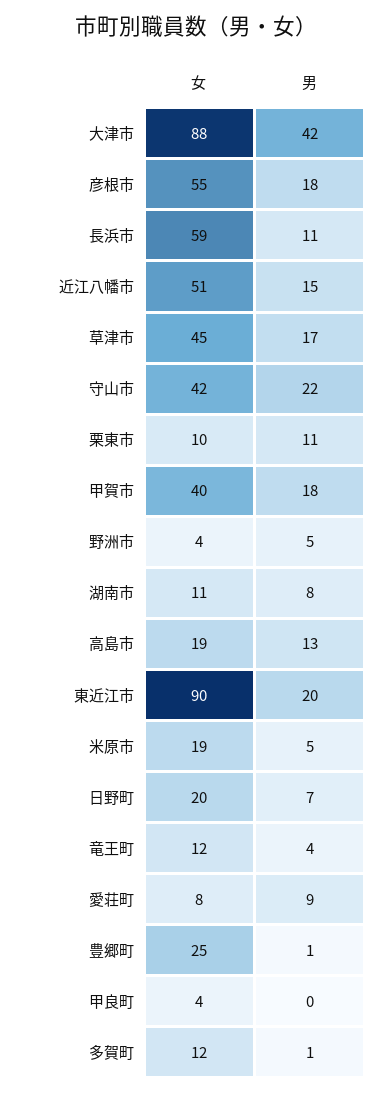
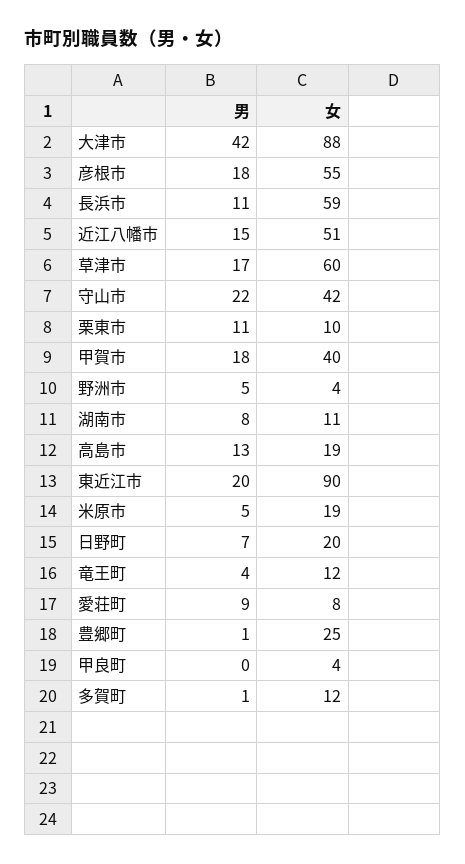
  {
    "女": {
      "大津市": 88,
      "彦根市": 55,
      "長浜市": 59,
      "近江八幡市": 51,
-     "草津市": 45,
+     "草津市": 60,
      "守山市": 42,
      "栗東市": 10,
      "甲賀市": 40,
      "野洲市": 4,
      "湖南市": 11,
      "高島市": 19,
      "東近江市": 90,
      "米原市": 19,
      "日野町": 20,
      "竜王町": 12,
      "愛荘町": 8,
      "豊郷町": 25,
      "甲良町": 4,
      "多賀町": 12
    },
    "男": {
      "大津市": 42,
      "彦根市": 18,
      "長浜市": 11,
      "近江八幡市": 15,
      "草津市": 17,
      "守山市": 22,
      "栗東市": 11,
      "甲賀市": 18,
      "野洲市": 5,
      "湖南市": 8,
      "高島市": 13,
      "東近江市": 20,
      "米原市": 5,
      "日野町": 7,
      "竜王町": 4,
      "愛荘町": 9,
      "豊郷町": 1,
      "甲良町": 0,
      "多賀町": 1
    }
  }

